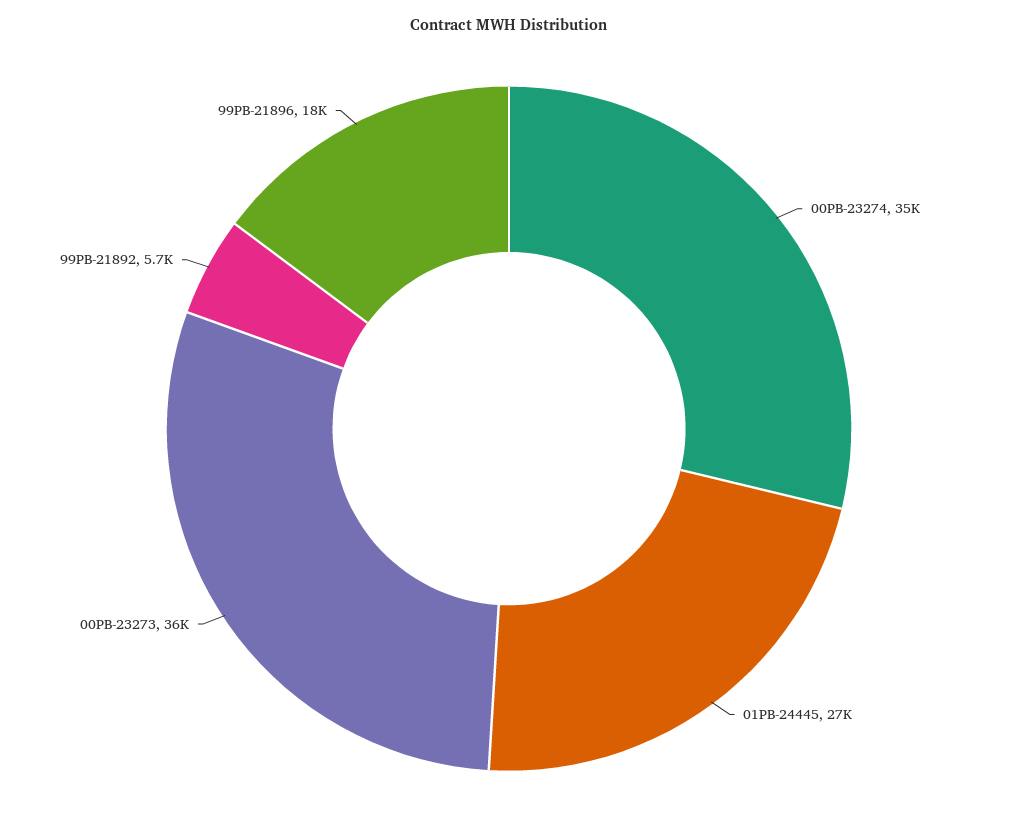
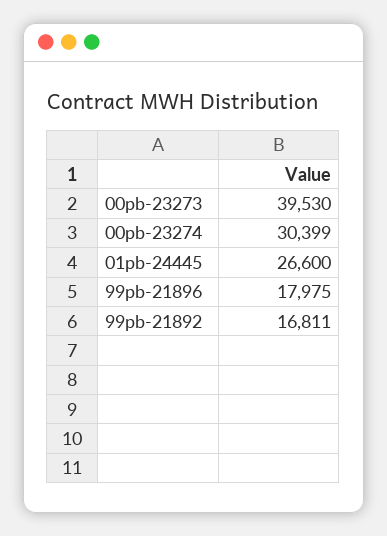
  {
-   "00PB-23274": 35000,
+   "00PB-23274": 30399,
    "01PB-24445": 26600,
-   "00PB-23273": 36000,
+   "00PB-23273": 39530,
-   "99PB-21892": 5700,
+   "99PB-21892": 16811,
    "99PB-21896": 17975
  }

